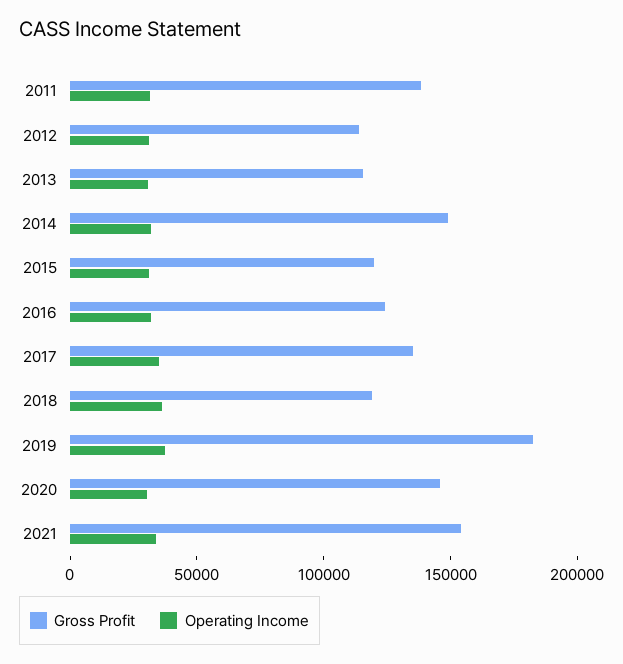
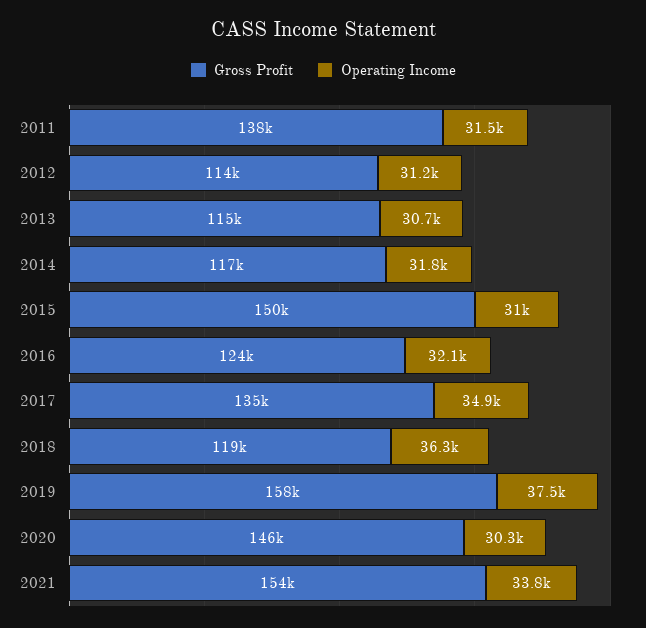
  {
    "Gross Profit": {
      "2011": 138000,
      "2012": 114000,
      "2013": 115000,
-     "2014": 150000,
+     "2014": 117000,
-     "2015": 120000,
+     "2015": 150000,
      "2016": 124000,
      "2017": 135000,
      "2018": 119000,
-     "2019": 180000,
+     "2019": 158000,
      "2020": 146000,
      "2021": 154000
    },
    "Operating Income": {
      "2011": 31500,
      "2012": 31200,
      "2013": 30700,
      "2014": 31800,
      "2015": 31000,
      "2016": 32100,
      "2017": 34900,
      "2018": 36300,
      "2019": 37500,
      "2020": 30300,
      "2021": 33800
    }
  }

